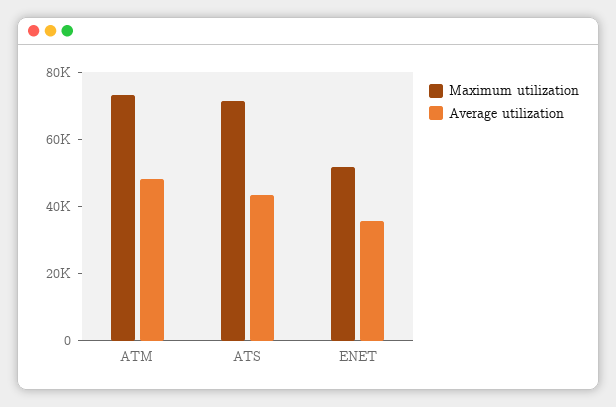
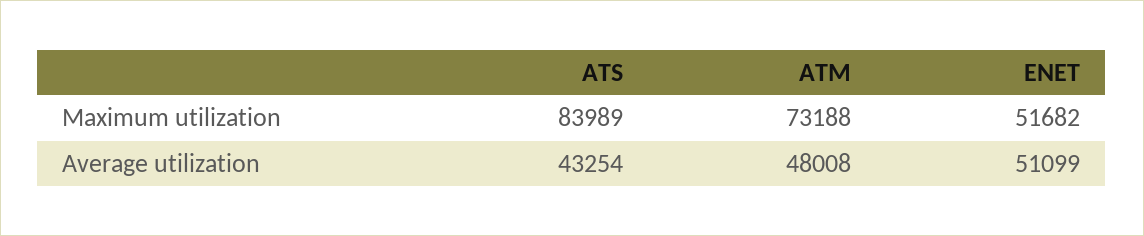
  {
    "Maximum utilization": {
      "ATM": 73188,
-     "ATS": 70000,
+     "ATS": 83989,
      "ENET": 51682
    },
    "Average utilization": {
      "ATM": 48008,
      "ATS": 43254,
-     "ENET": 35000
+     "ENET": 51099
    }
  }

